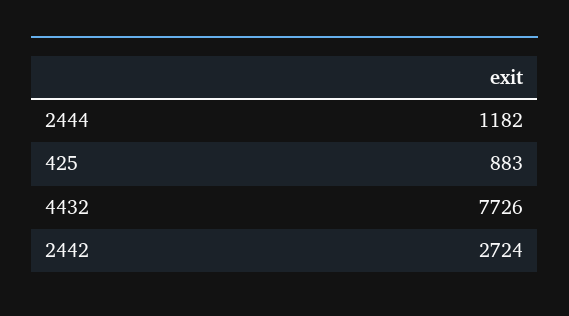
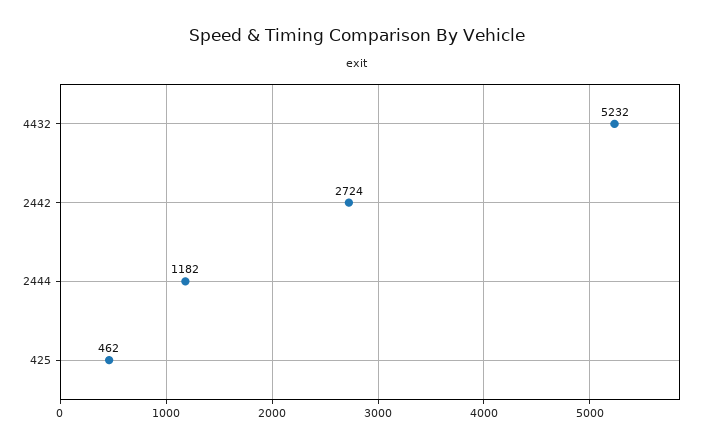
  {
    "2444": 1182,
-   "425": 883,
+   "425": 462,
-   "4432": 7726,
+   "4432": 5232,
    "2442": 2724
  }

